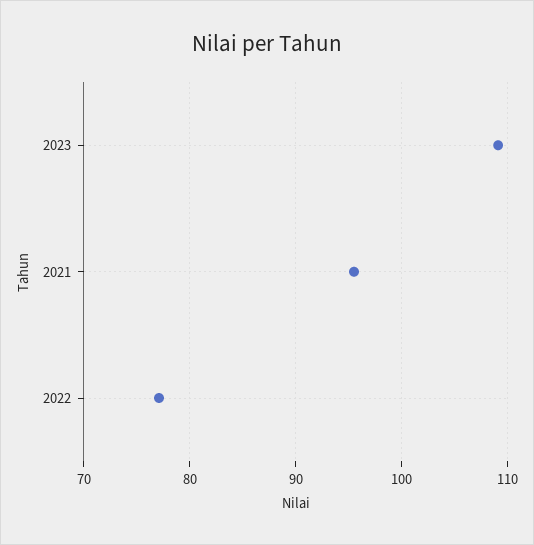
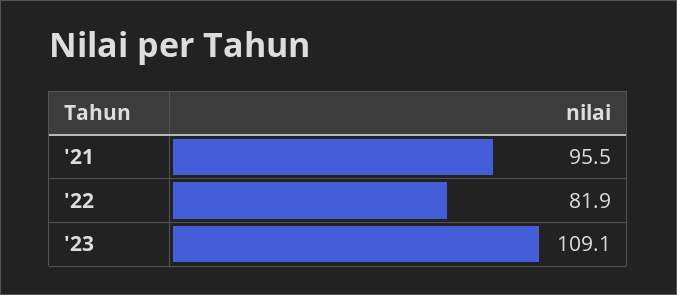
  {
    "2023": 109.1,
    "2021": 95.5,
-   "2022": 77
+   "2022": 81.9
  }

